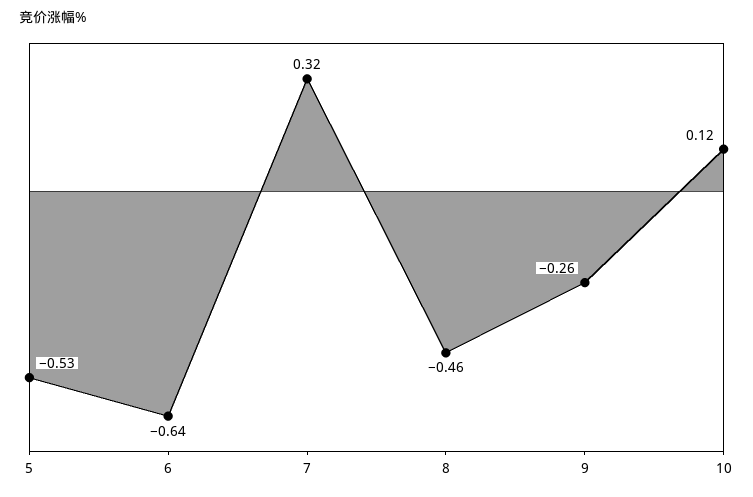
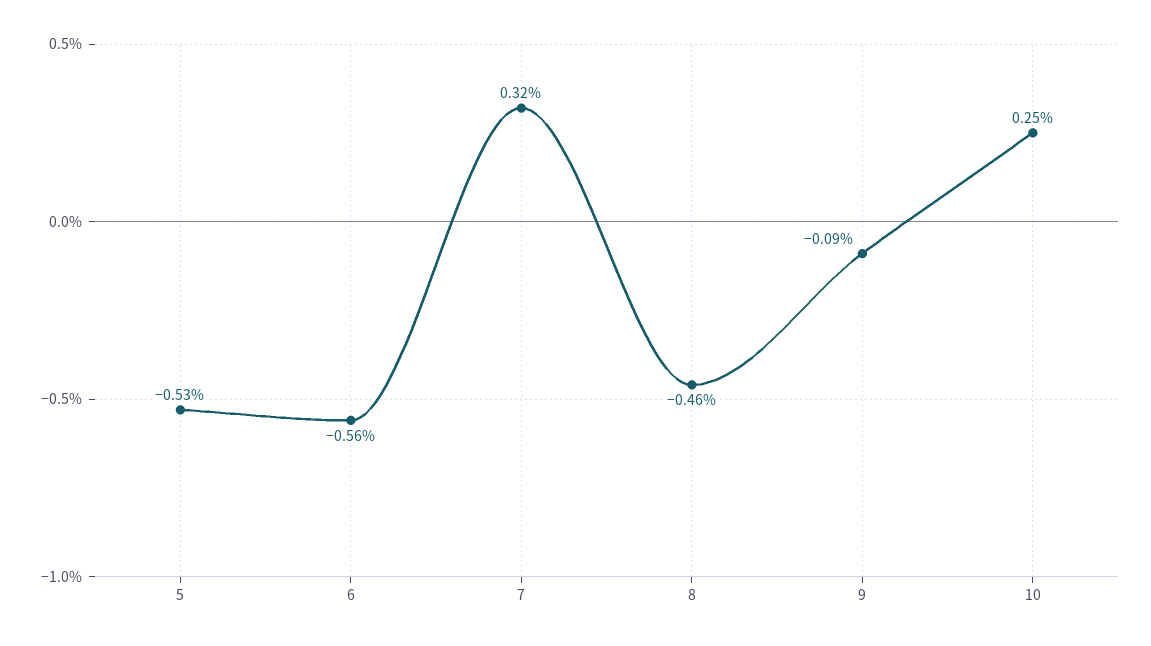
  {
    "5": -0.53,
-   "6": -0.64,
+   "6": -0.56,
    "7": 0.32,
    "8": -0.46,
-   "9": -0.26,
+   "9": -0.09,
-   "10": 0.12
+   "10": 0.25
  }

